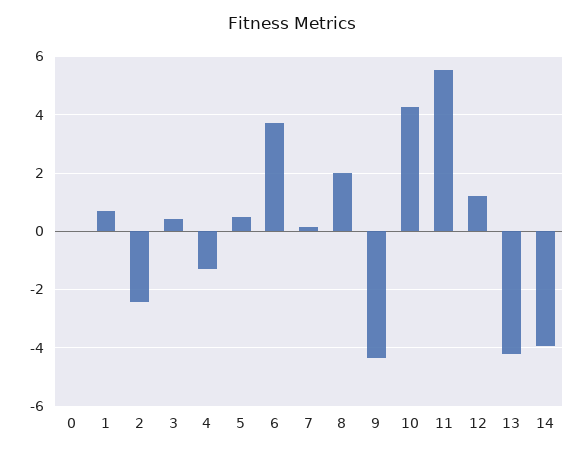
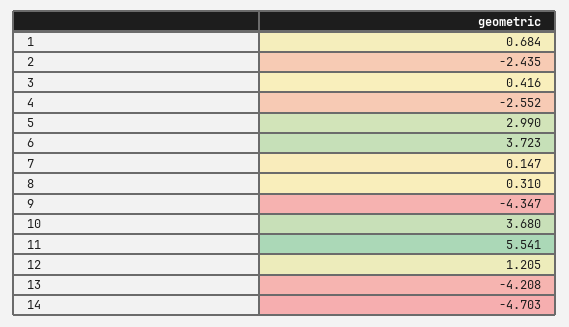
  {
-   "0": 0,
    "1": 0.684,
    "2": -2.435,
    "3": 0.416,
-   "4": -1.25,
+   "4": -2.552,
-   "5": 0.5,
+   "5": 2.99,
    "6": 3.723,
    "7": 0.147,
-   "8": 2,
+   "8": 0.31,
    "9": -4.347,
-   "10": 4.25,
+   "10": 3.68,
    "11": 5.541,
    "12": 1.205,
    "13": -4.208,
-   "14": -4
+   "14": -4.703
  }

